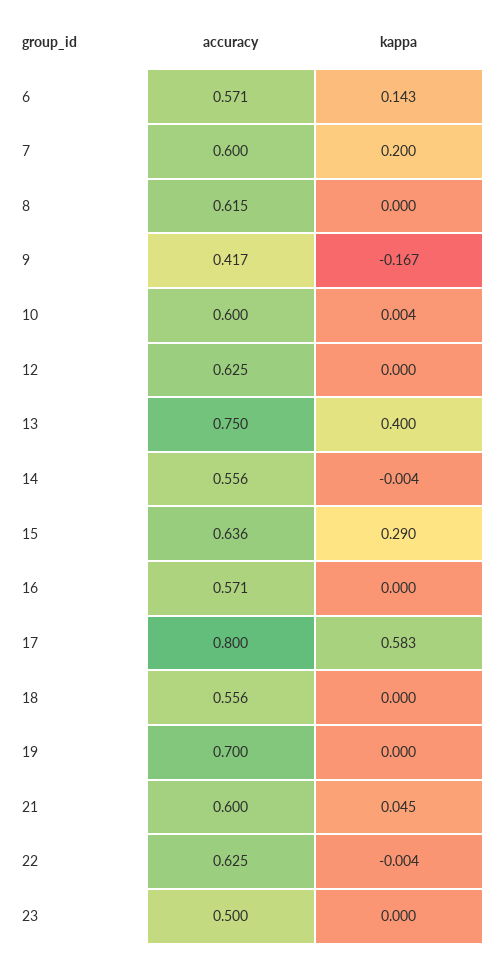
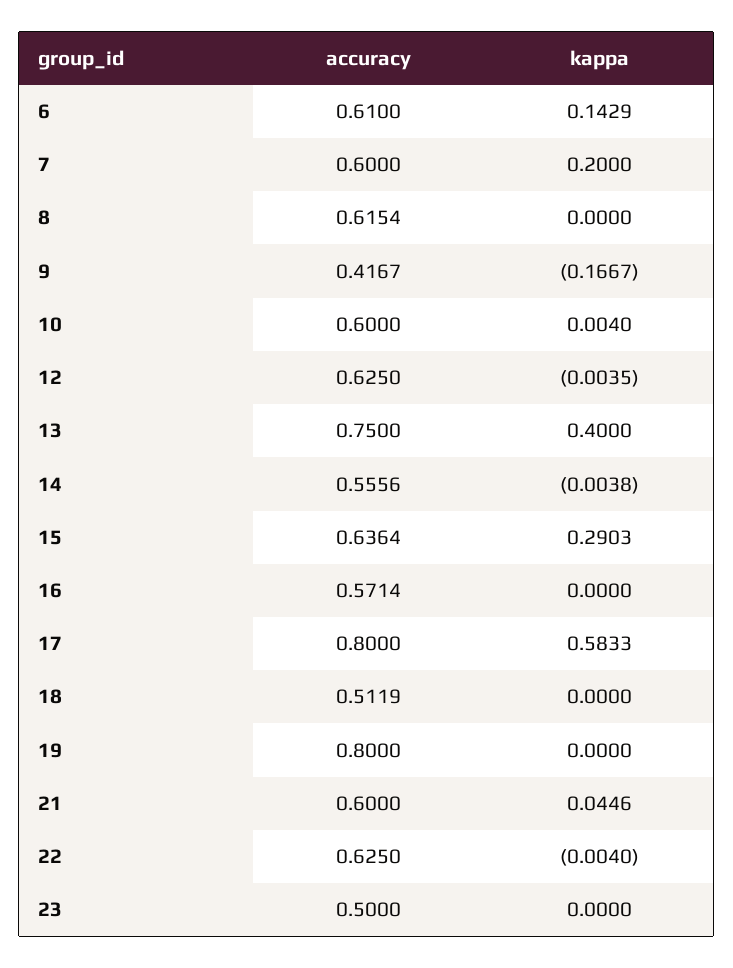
  {
    "accuracy": {
-     "6": 0.571,
+     "6": 0.61,
      "7": 0.6,
      "8": 0.6154,
      "9": 0.4167,
      "10": 0.6,
      "12": 0.625,
      "13": 0.75,
      "14": 0.5556,
      "15": 0.6364,
      "16": 0.5714,
      "17": 0.8,
-     "18": 0.556,
+     "18": 0.5119,
-     "19": 0.7,
+     "19": 0.8,
      "21": 0.6,
      "22": 0.625,
      "23": 0.5
    },
    "kappa": {
      "6": 0.1429,
      "7": 0.2,
      "8": 0,
      "9": -0.1667,
      "10": 0.004,
-     "12": 0,
+     "12": -0.0035,
      "13": 0.4,
      "14": -0.0038,
      "15": 0.2903,
      "16": 0,
      "17": 0.5833,
      "18": 0,
      "19": 0,
      "21": 0.0446,
      "22": -0.004,
      "23": 0
    }
  }

